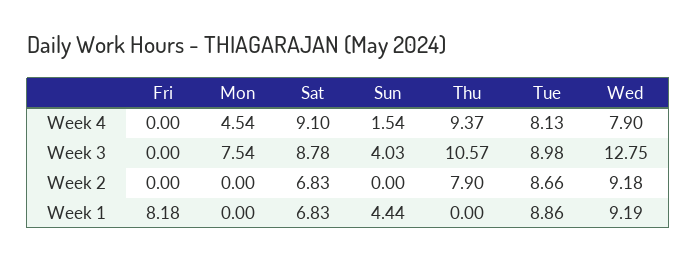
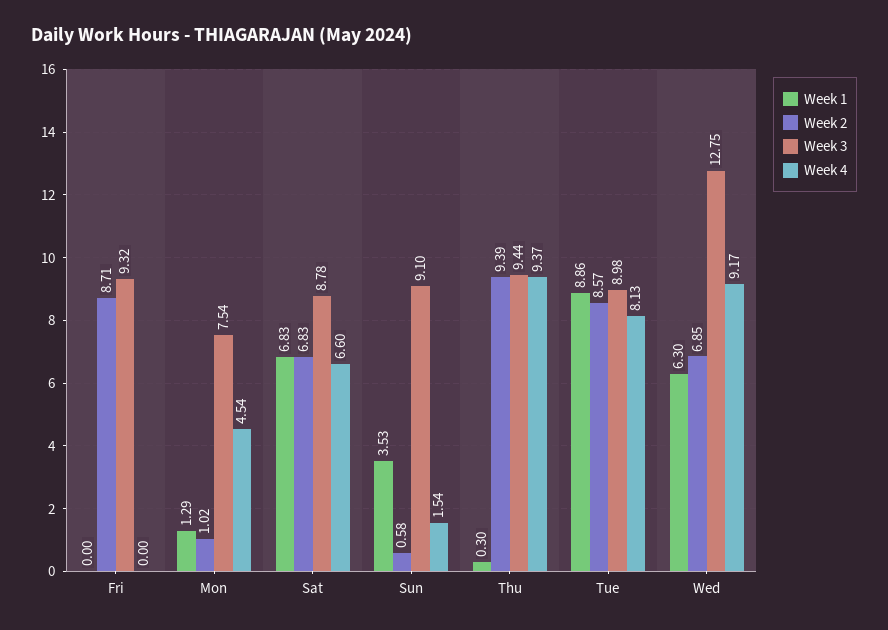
  {
    "Week 4": {
      "Fri": 0,
      "Mon": 4.54,
-     "Sat": 9.1,
+     "Sat": 6.6,
      "Sun": 1.54,
      "Thu": 9.37,
      "Tue": 8.13,
-     "Wed": 7.9
+     "Wed": 9.17
    },
    "Week 3": {
-     "Fri": 0,
+     "Fri": 9.32,
      "Mon": 7.54,
      "Sat": 8.78,
-     "Sun": 4.03,
+     "Sun": 9.1,
-     "Thu": 10.57,
+     "Thu": 9.44,
      "Tue": 8.98,
      "Wed": 12.75
    },
    "Week 2": {
-     "Fri": 0,
+     "Fri": 8.71,
-     "Mon": 0,
+     "Mon": 1.02,
      "Sat": 6.83,
-     "Sun": 0,
+     "Sun": 0.58,
-     "Thu": 7.9,
+     "Thu": 9.39,
-     "Tue": 8.66,
+     "Tue": 8.57,
-     "Wed": 9.18
+     "Wed": 6.85
    },
    "Week 1": {
-     "Fri": 8.18,
+     "Fri": 0,
-     "Mon": 0,
+     "Mon": 1.29,
      "Sat": 6.83,
-     "Sun": 4.44,
+     "Sun": 3.53,
-     "Thu": 0,
+     "Thu": 0.3,
      "Tue": 8.86,
-     "Wed": 9.19
+     "Wed": 6.3
    }
  }

